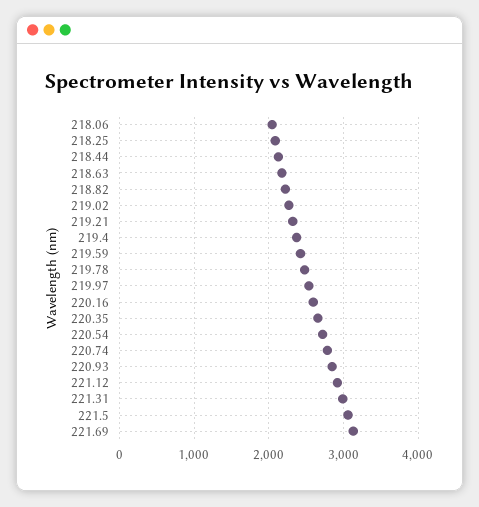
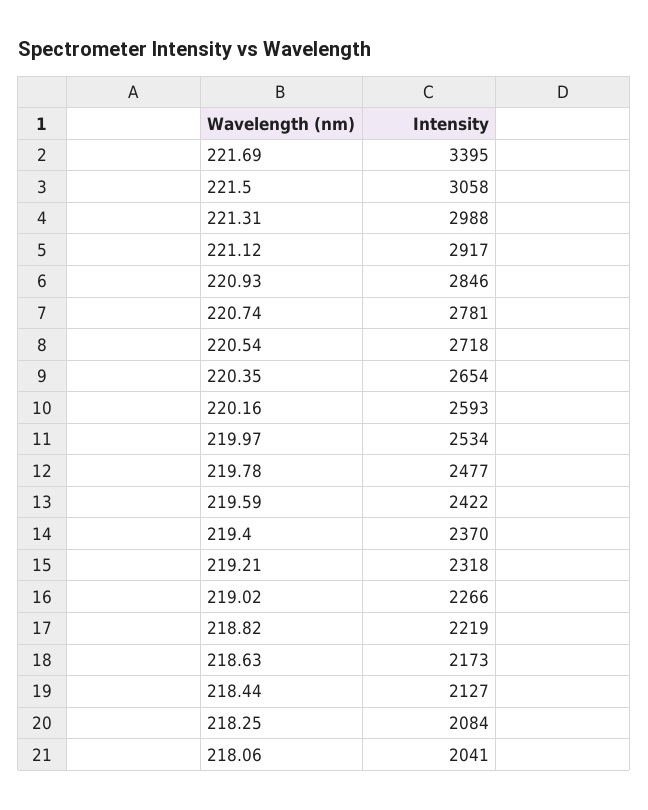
  {
    "218.06": 2041,
    "218.25": 2084,
    "218.44": 2127,
    "218.63": 2173,
    "218.82": 2219,
    "219.02": 2266,
    "219.21": 2318,
    "219.4": 2370,
    "219.59": 2422,
    "219.78": 2477,
    "219.97": 2534,
    "220.16": 2593,
    "220.35": 2654,
    "220.54": 2718,
    "220.74": 2781,
    "220.93": 2846,
    "221.12": 2917,
    "221.31": 2988,
    "221.5": 3058,
-   "221.69": 3100
+   "221.69": 3395
  }

